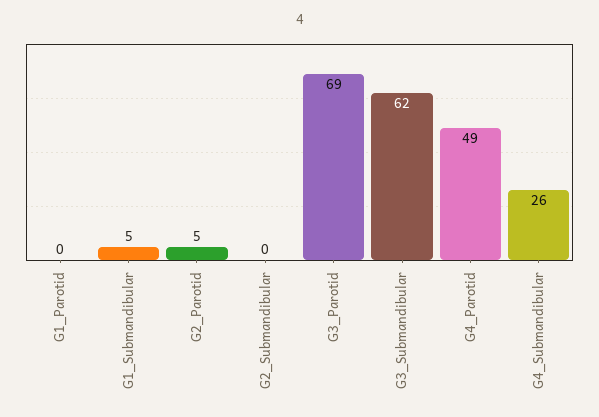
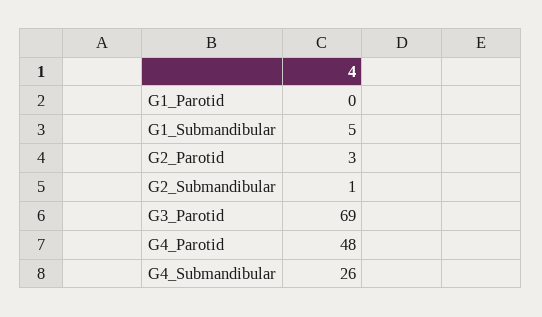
  {
    "G1_Parotid": 0,
    "G1_Submandibular": 5,
-   "G2_Parotid": 5,
+   "G2_Parotid": 3,
-   "G2_Submandibular": 0,
+   "G2_Submandibular": 1,
    "G3_Parotid": 69,
-   "G3_Submandibular": 62,
-   "G4_Parotid": 49,
+   "G4_Parotid": 48,
    "G4_Submandibular": 26
  }

